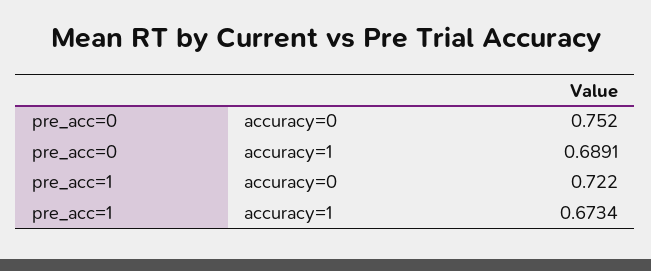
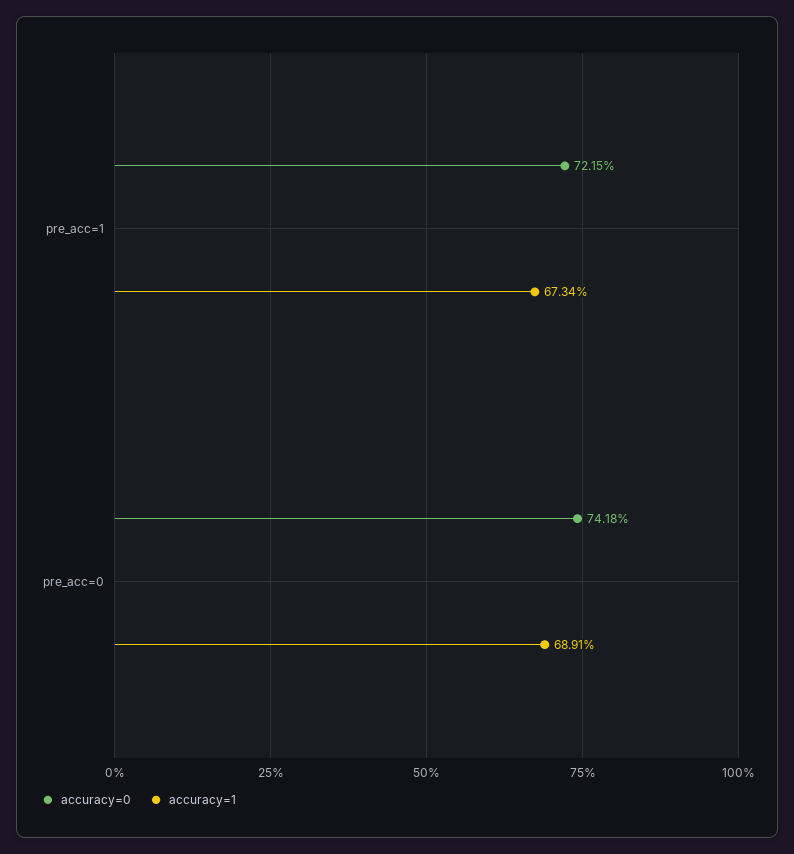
  {
    "accuracy=0": {
-     "pre_acc=0": 0.752,
+     "pre_acc=0": 0.7418,
      "pre_acc=1": 0.7215
    },
    "accuracy=1": {
      "pre_acc=0": 0.6891,
      "pre_acc=1": 0.6734
    }
  }

